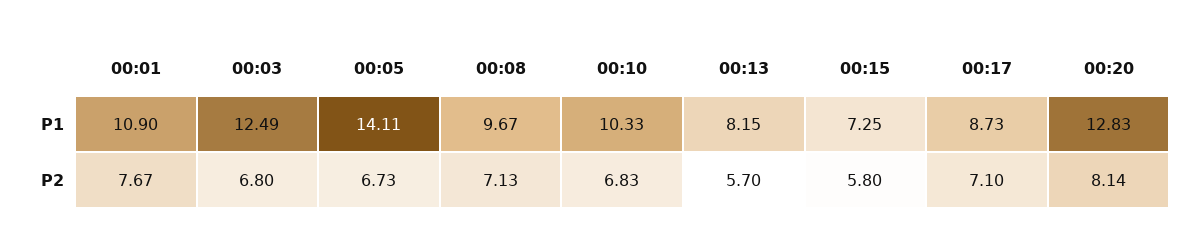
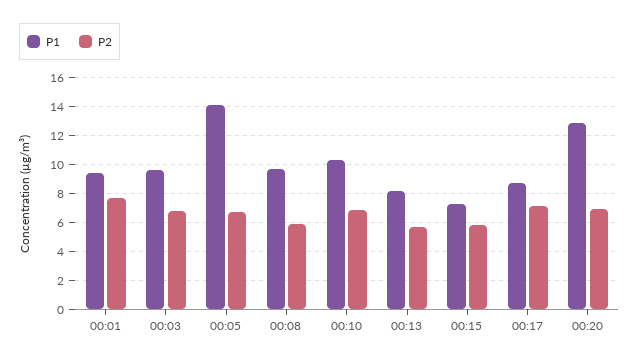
  {
    "P1": {
-     "00:01": 10.9,
+     "00:01": 9.5,
-     "00:03": 12.49,
+     "00:03": 9.5,
      "00:05": 14.11,
      "00:08": 9.67,
      "00:10": 10.33,
      "00:13": 8.15,
      "00:15": 7.25,
      "00:17": 8.73,
      "00:20": 12.83
    },
    "P2": {
      "00:01": 7.67,
      "00:03": 6.8,
      "00:05": 6.73,
-     "00:08": 7.13,
+     "00:08": 6,
      "00:10": 6.83,
      "00:13": 5.7,
      "00:15": 5.8,
      "00:17": 7.1,
-     "00:20": 8.14
+     "00:20": 7
    }
  }

